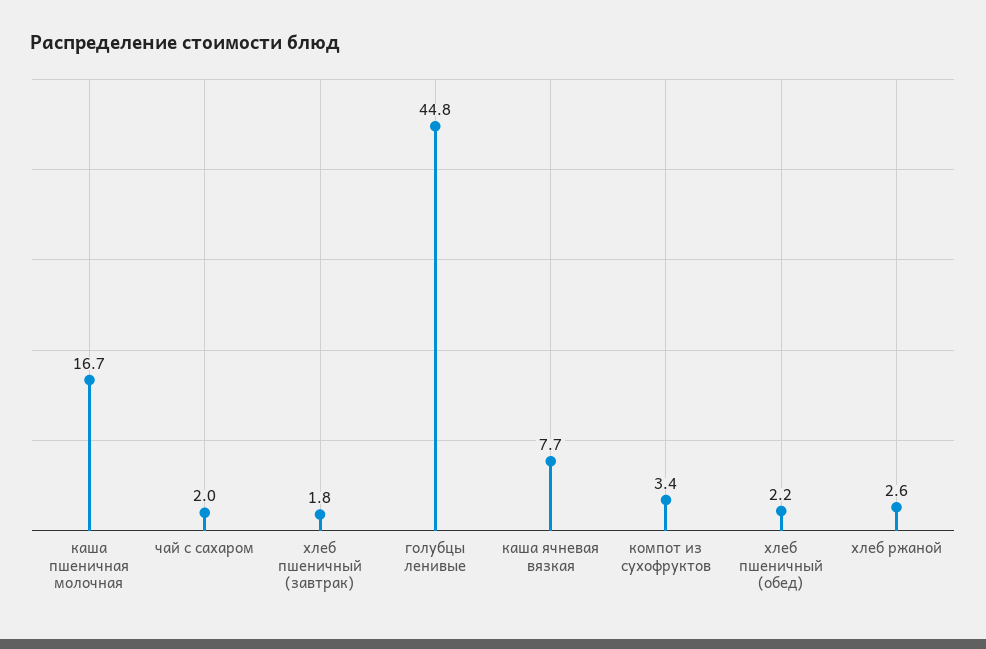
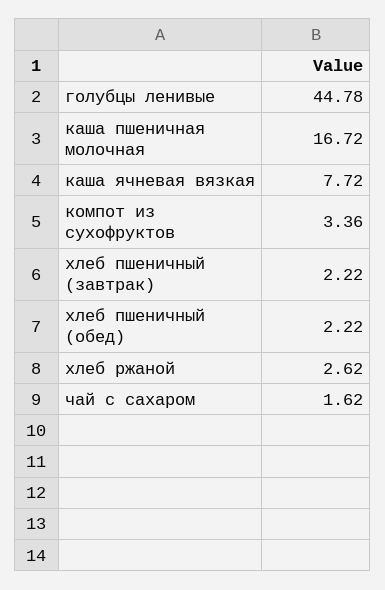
  {
    "каша пшеничная молочная": 16.72,
-   "чай с сахаром": 2,
+   "чай с сахаром": 1.62,
-   "хлеб пшеничный (завтрак)": 1.8,
+   "хлеб пшеничный (завтрак)": 2.22,
    "голубцы ленивые": 44.78,
    "каша ячневая вязкая": 7.72,
    "компот из сухофруктов": 3.36,
    "хлеб пшеничный (обед)": 2.22,
    "хлеб ржаной": 2.62
  }

